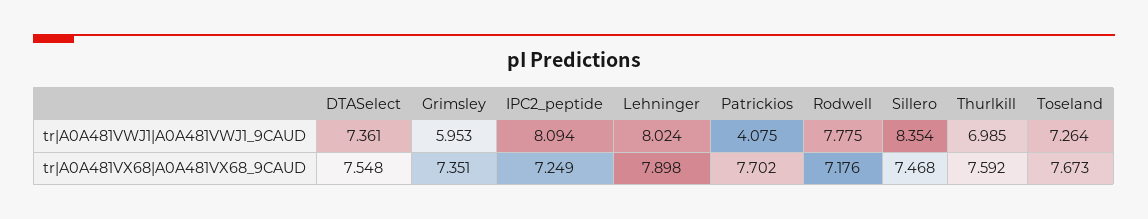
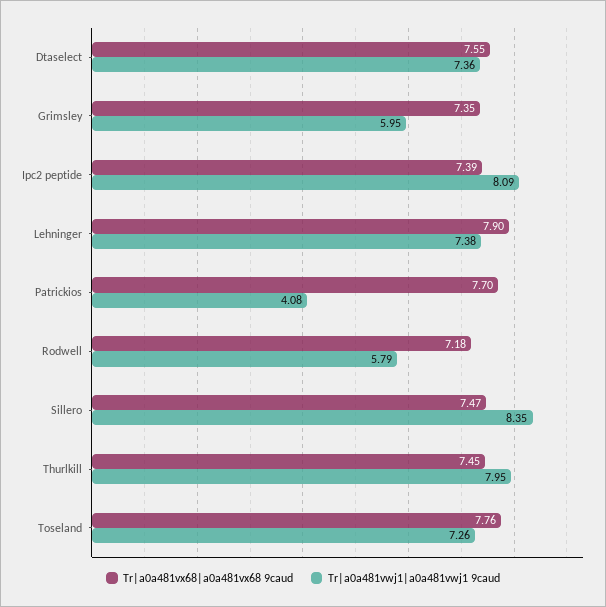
  {
    "tr|A0A481VWJ1|A0A481VWJ1_9CAUD": {
      "DTASelect": 7.361,
      "Grimsley": 5.953,
      "IPC2_peptide": 8.094,
-     "Lehninger": 8.024,
+     "Lehninger": 7.38,
      "Patrickios": 4.075,
-     "Rodwell": 7.775,
+     "Rodwell": 5.79,
      "Sillero": 8.354,
-     "Thurlkill": 6.985,
+     "Thurlkill": 7.95,
      "Toseland": 7.264
    },
    "tr|A0A481VX68|A0A481VX68_9CAUD": {
      "DTASelect": 7.548,
      "Grimsley": 7.351,
-     "IPC2_peptide": 7.249,
+     "IPC2_peptide": 7.39,
      "Lehninger": 7.898,
      "Patrickios": 7.702,
      "Rodwell": 7.176,
      "Sillero": 7.468,
-     "Thurlkill": 7.592,
+     "Thurlkill": 7.45,
-     "Toseland": 7.673
+     "Toseland": 7.76
    }
  }

